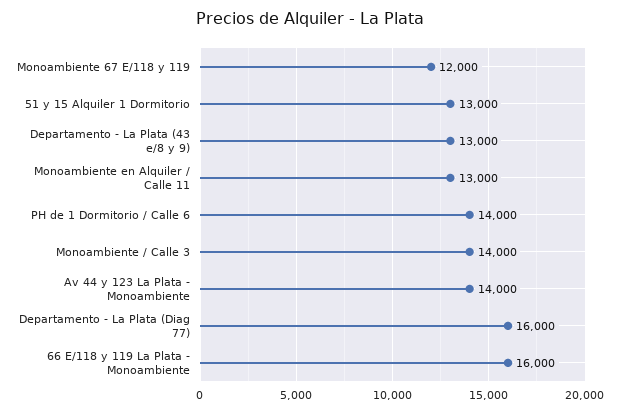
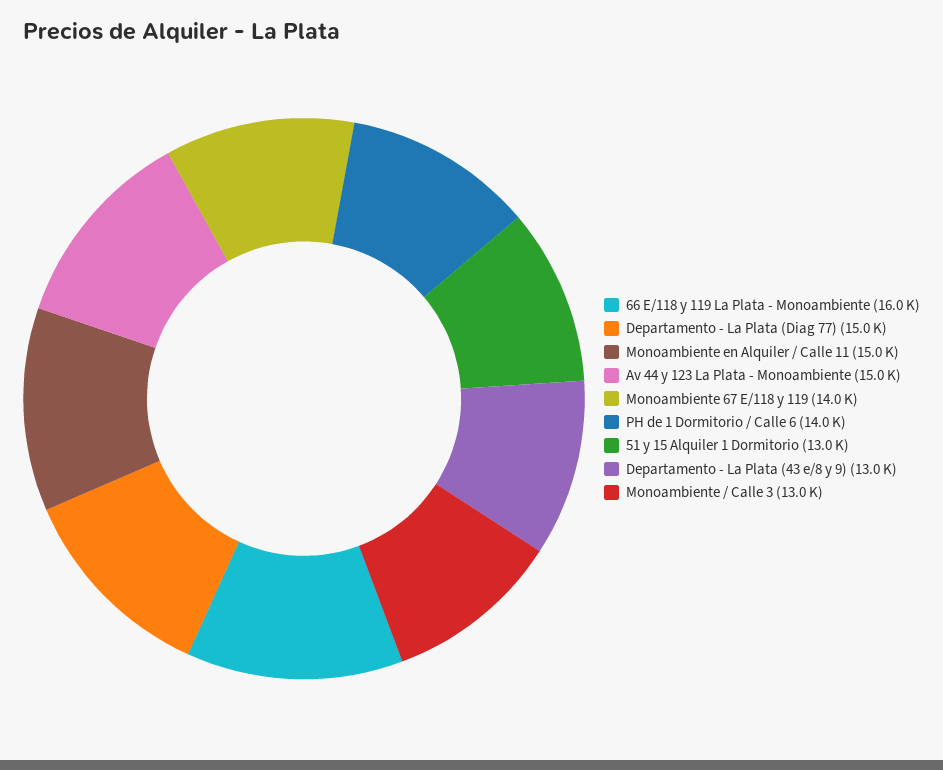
  {
-   "Monoambiente 67 E/118 y 119": 12000,
+   "Monoambiente 67 E/118 y 119": 14000,
    "51 y 15 Alquiler 1 Dormitorio": 13000,
    "Departamento - La Plata (43 e/8 y 9)": 13000,
-   "Monoambiente en Alquiler / Calle 11": 13000,
+   "Monoambiente en Alquiler / Calle 11": 15000,
    "PH de 1 Dormitorio / Calle 6": 14000,
-   "Monoambiente / Calle 3": 14000,
+   "Monoambiente / Calle 3": 13000,
-   "Av 44 y 123 La Plata - Monoambiente": 14000,
+   "Av 44 y 123 La Plata - Monoambiente": 15000,
-   "Departamento - La Plata (Diag 77)": 16000,
+   "Departamento - La Plata (Diag 77)": 15000,
    "66 E/118 y 119 La Plata - Monoambiente": 16000
  }

